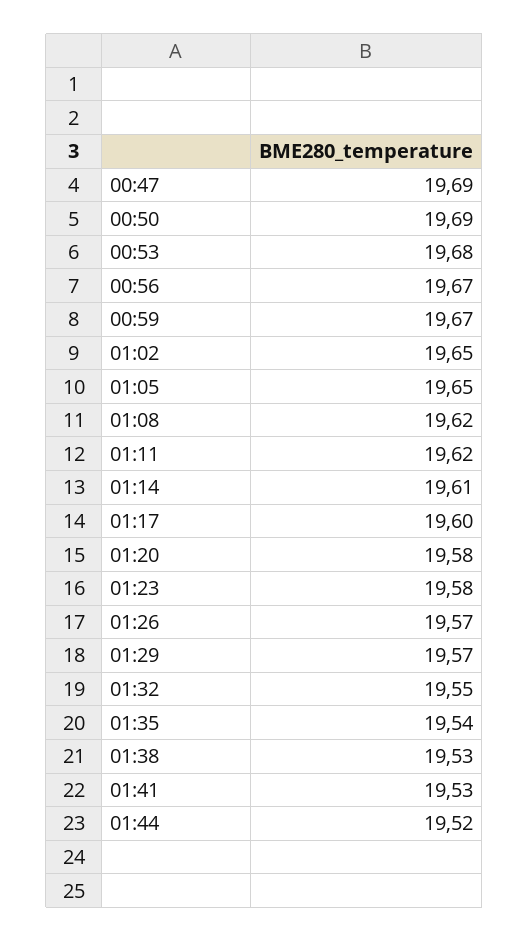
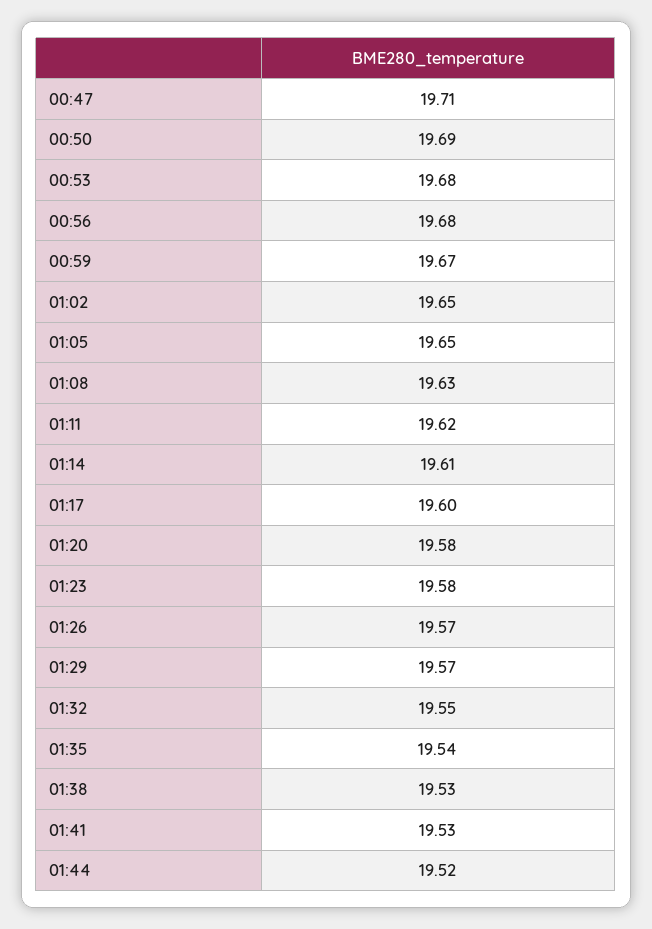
  {
-   "00:47": 19.69,
+   "00:47": 19.71,
    "00:50": 19.69,
    "00:53": 19.68,
-   "00:56": 19.67,
+   "00:56": 19.68,
    "00:59": 19.67,
    "01:02": 19.65,
    "01:05": 19.65,
-   "01:08": 19.62,
+   "01:08": 19.63,
    "01:11": 19.62,
    "01:14": 19.61,
    "01:17": 19.6,
    "01:20": 19.58,
    "01:23": 19.58,
    "01:26": 19.57,
    "01:29": 19.57,
    "01:32": 19.55,
    "01:35": 19.54,
    "01:38": 19.53,
    "01:41": 19.53,
    "01:44": 19.52
  }

